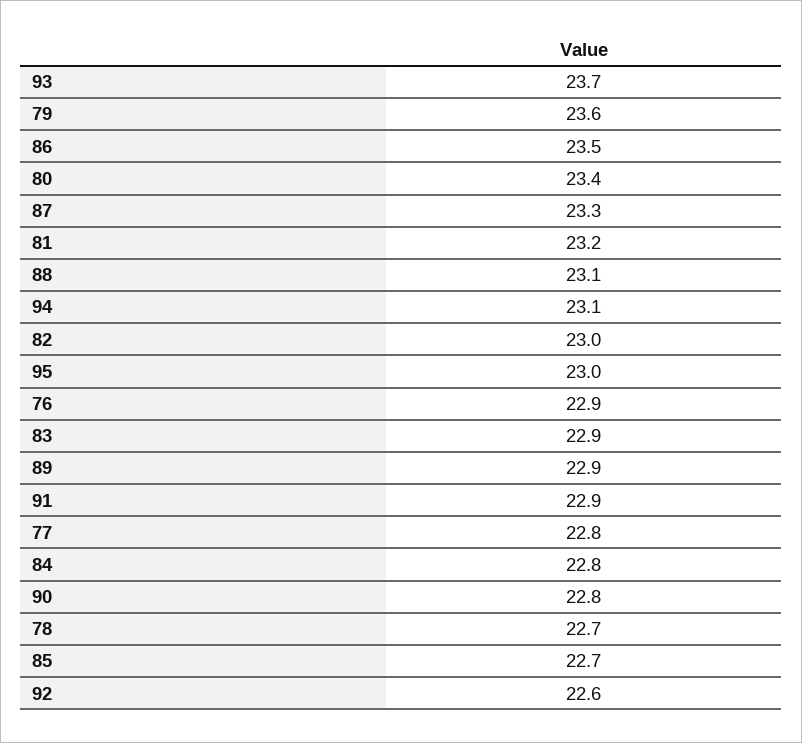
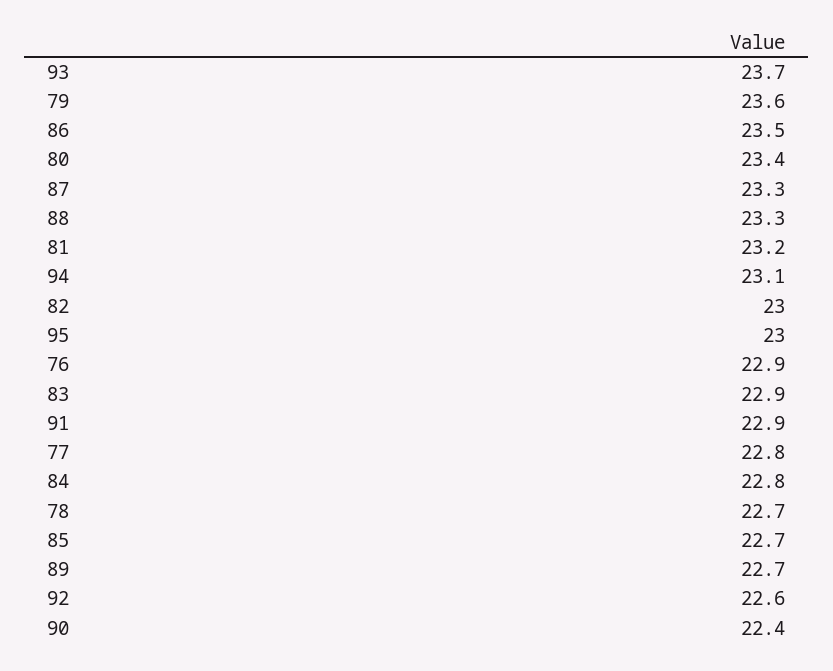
  {
    "93": 23.7,
    "79": 23.6,
    "86": 23.5,
    "80": 23.4,
    "87": 23.3,
    "81": 23.2,
-   "88": 23.1,
+   "88": 23.3,
    "94": 23.1,
    "82": 23,
    "95": 23,
    "76": 22.9,
    "83": 22.9,
-   "89": 22.9,
+   "89": 22.7,
    "91": 22.9,
    "77": 22.8,
    "84": 22.8,
-   "90": 22.8,
+   "90": 22.4,
    "78": 22.7,
    "85": 22.7,
    "92": 22.6
  }

